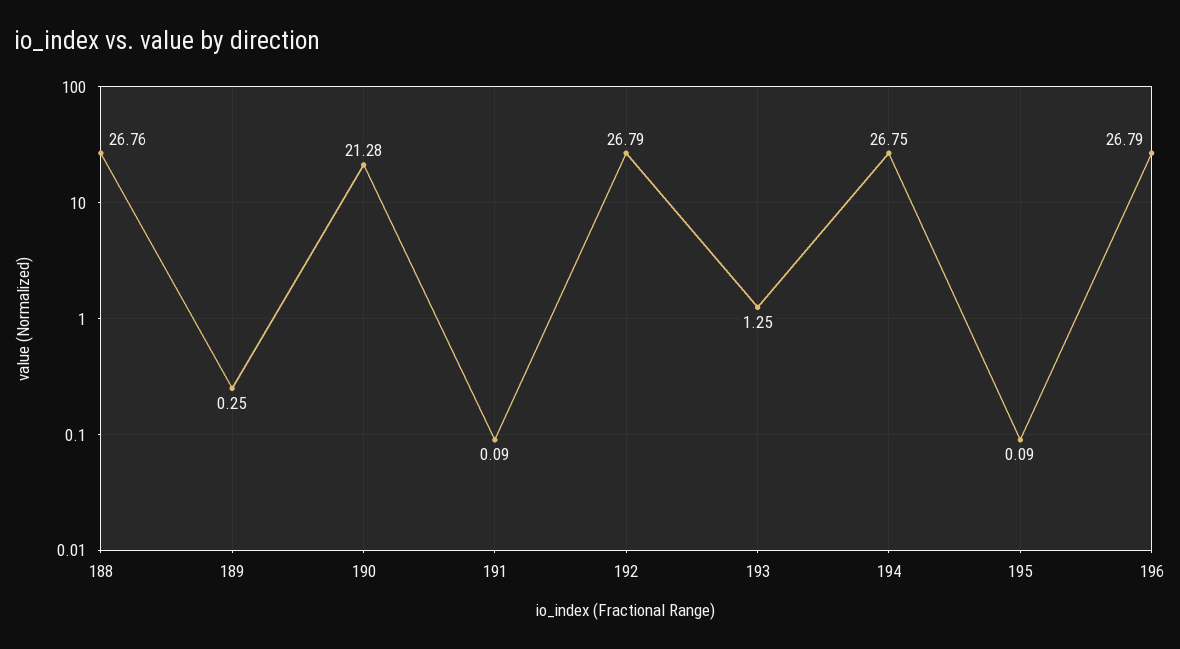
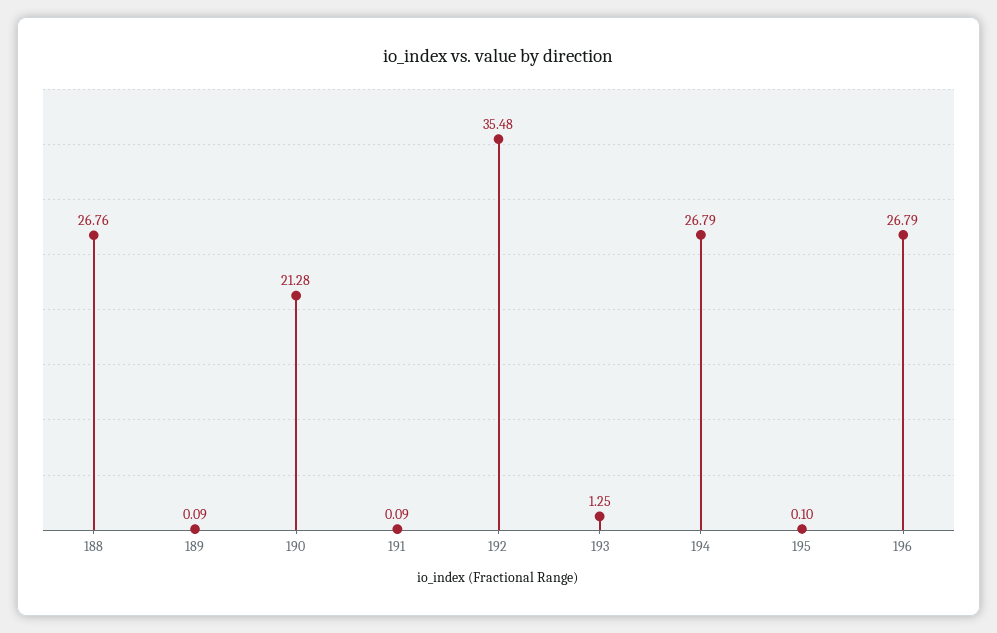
  {
    "188": 26.76,
-   "189": 0.25,
+   "189": 0.09,
    "190": 21.28,
    "191": 0.09,
-   "192": 26.79,
+   "192": 35.48,
    "193": 1.25,
-   "194": 26.75,
+   "194": 26.79,
-   "195": 0.09,
+   "195": 0.1,
    "196": 26.79
  }

